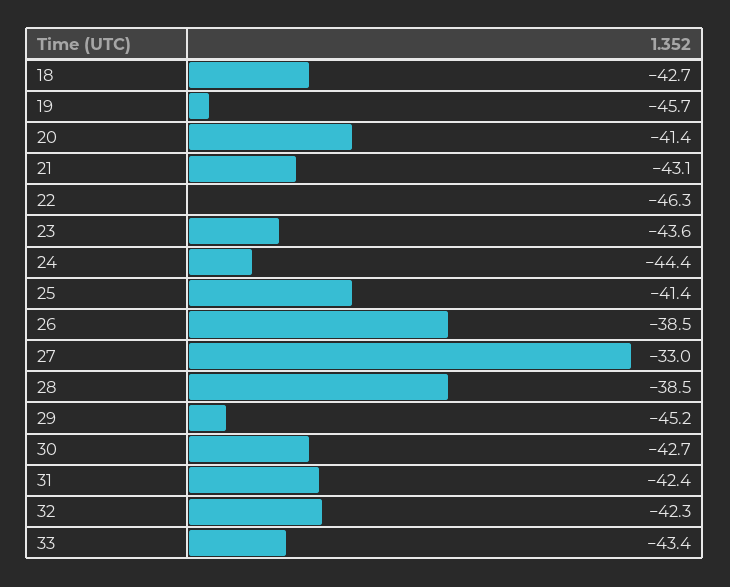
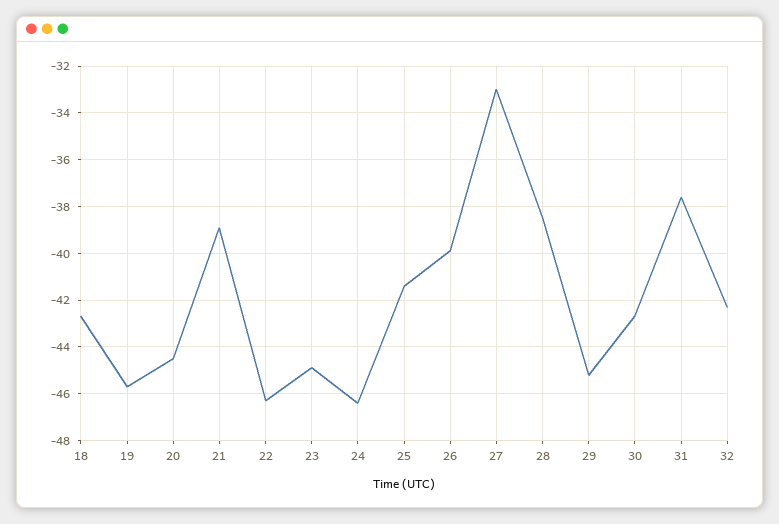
  {
    "18": -42.7,
    "19": -45.7,
-   "20": -41.4,
+   "20": -44.5,
-   "21": -43.1,
+   "21": -39,
    "22": -46.3,
-   "23": -43.6,
+   "23": -45,
-   "24": -44.4,
+   "24": -46.5,
    "25": -41.4,
-   "26": -38.5,
+   "26": -40,
    "27": -33,
    "28": -38.5,
    "29": -45.2,
    "30": -42.7,
-   "31": -42.4,
+   "31": -37.5,
-   "32": -42.3,
+   "32": -42.3
-   "33": -43.4
  }

